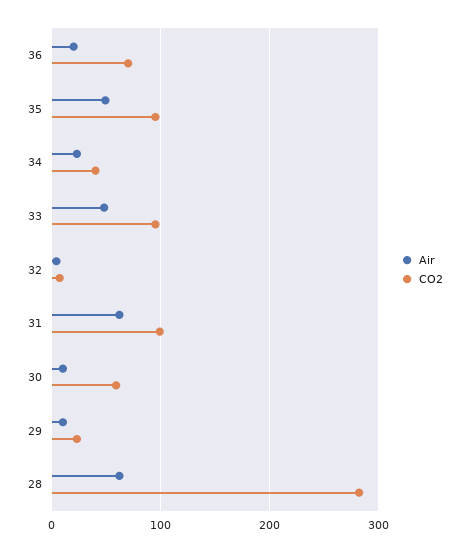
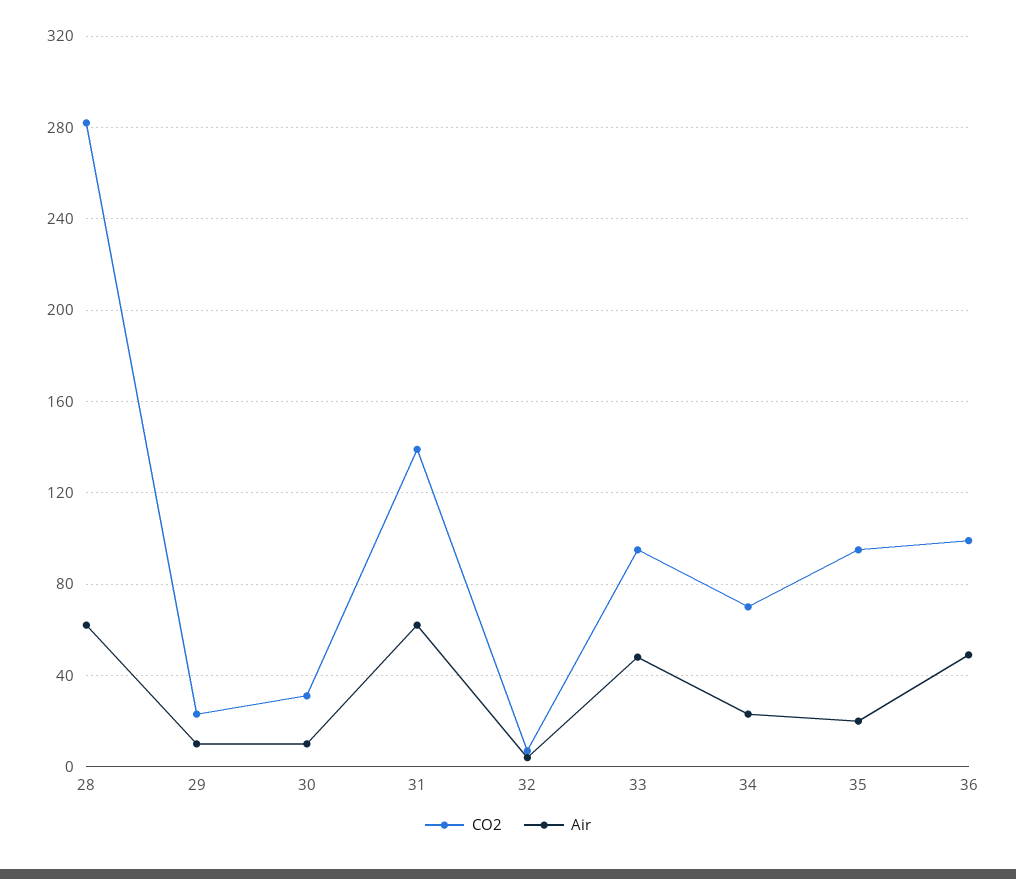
  {
    "Air": {
-     "36": 20,
+     "36": 50,
-     "35": 50,
+     "35": 20,
      "34": 25,
      "33": 50,
      "32": 5,
      "31": 60,
      "30": 10,
      "29": 10,
      "28": 60
    },
    "CO2": {
-     "36": 70,
+     "36": 100,
      "35": 95,
-     "34": 40,
+     "34": 70,
      "33": 95,
      "32": 5,
-     "31": 100,
+     "31": 140,
-     "30": 60,
+     "30": 30,
      "29": 25,
      "28": 280
    }
  }

